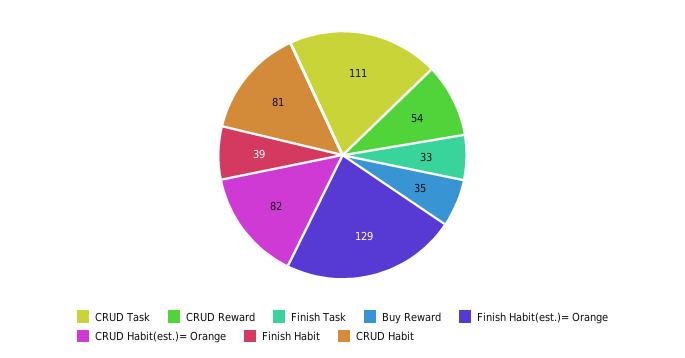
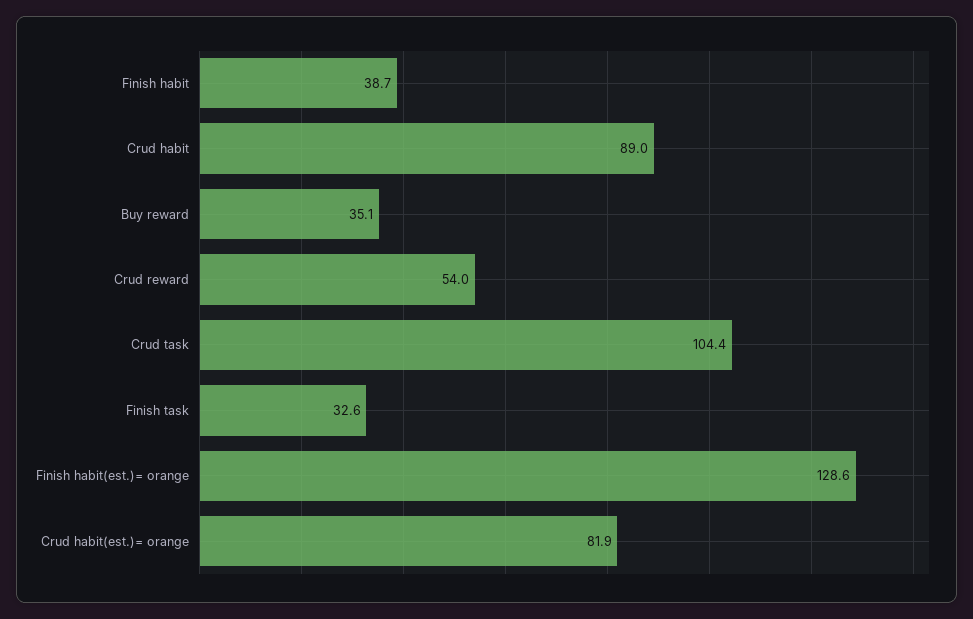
  {
-   "CRUD Task": 111,
+   "CRUD Task": 104.4,
    "CRUD Reward": 54,
    "Finish Task": 32.6,
    "Buy Reward": 35.1,
    "Finish Habit(est.)= Orange": 128.6,
    "CRUD Habit(est.)= Orange": 81.9,
    "Finish Habit": 38.7,
-   "CRUD Habit": 81
+   "CRUD Habit": 89
  }

